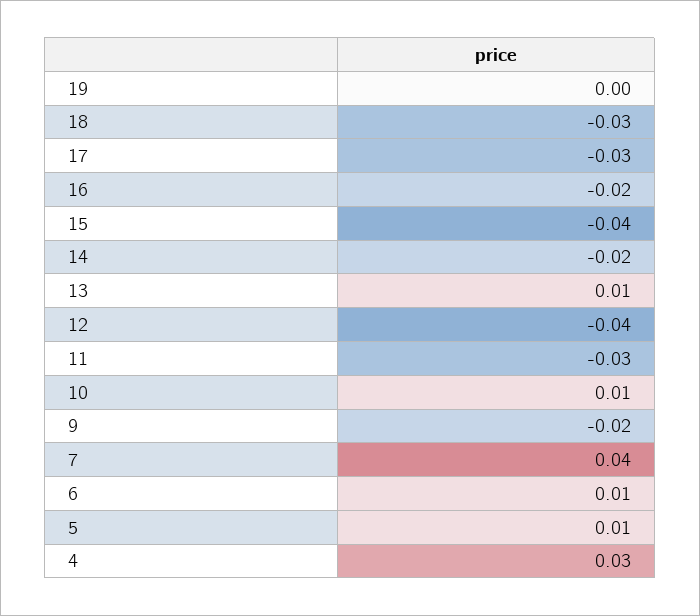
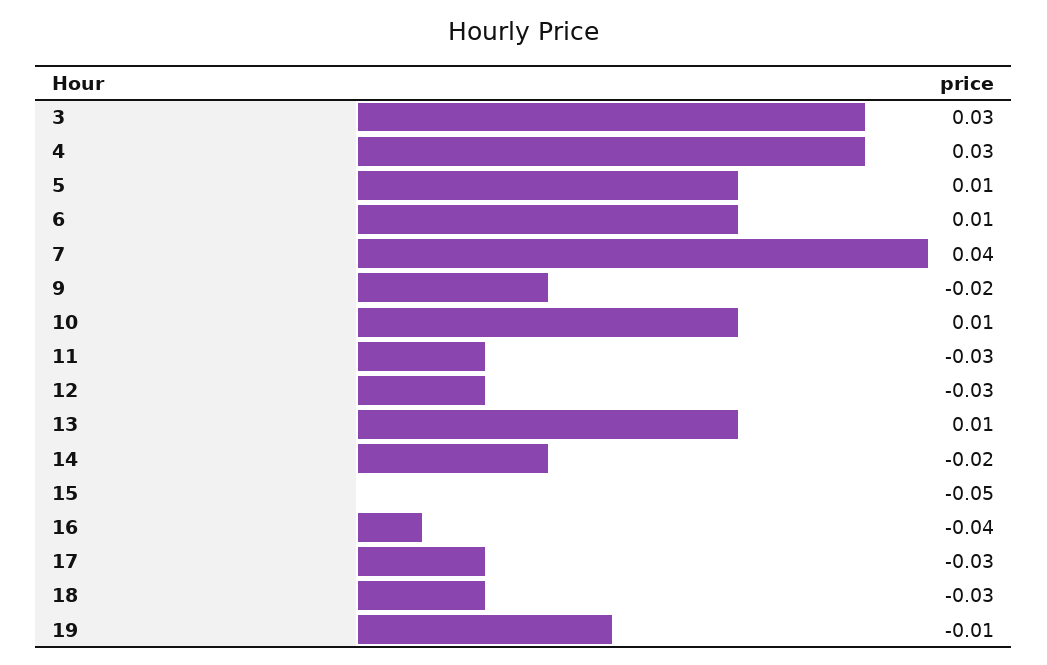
  {
-   "19": 0,
+   "19": -0.01,
    "18": -0.03,
    "17": -0.03,
-   "16": -0.02,
+   "16": -0.04,
-   "15": -0.04,
+   "15": -0.05,
    "14": -0.02,
    "13": 0.01,
-   "12": -0.04,
+   "12": -0.03,
    "11": -0.03,
    "10": 0.01,
    "9": -0.02,
    "7": 0.04,
    "6": 0.01,
    "5": 0.01,
-   "4": 0.03
+   "4": 0.03,
+   "3": 0.03
  }

